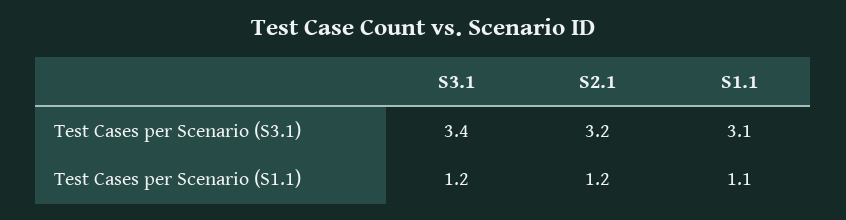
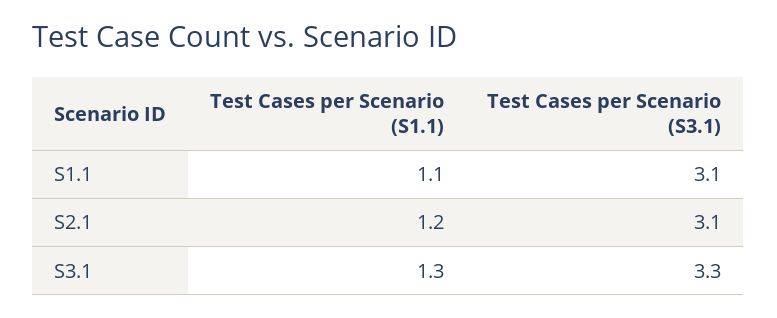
  {
    "S3.1": {
-     "Test Cases per Scenario (S3.1)": 3.4,
+     "Test Cases per Scenario (S3.1)": 3.3,
-     "Test Cases per Scenario (S1.1)": 1.2
+     "Test Cases per Scenario (S1.1)": 1.3
    },
    "S2.1": {
-     "Test Cases per Scenario (S3.1)": 3.2,
+     "Test Cases per Scenario (S3.1)": 3.1,
      "Test Cases per Scenario (S1.1)": 1.2
    },
    "S1.1": {
      "Test Cases per Scenario (S3.1)": 3.1,
      "Test Cases per Scenario (S1.1)": 1.1
    }
  }

